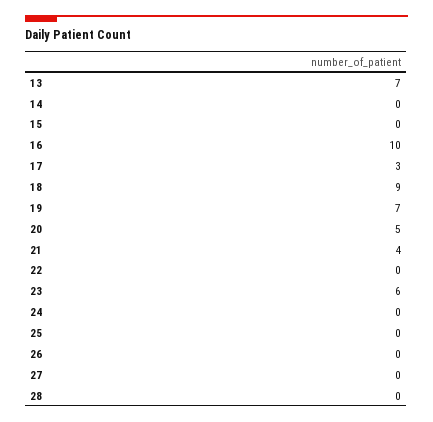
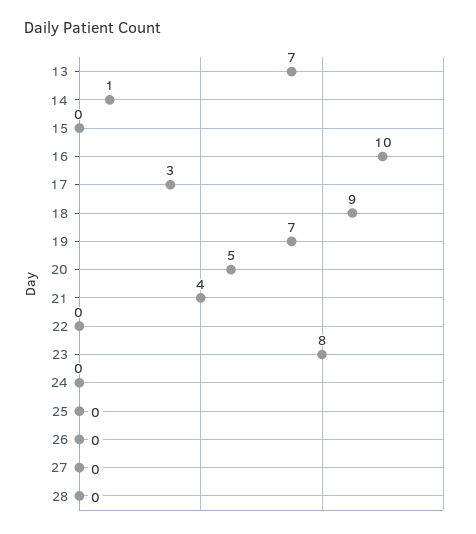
  {
    "13": 7,
-   "14": 0,
+   "14": 1,
    "15": 0,
    "16": 10,
    "17": 3,
    "18": 9,
    "19": 7,
    "20": 5,
    "21": 4,
    "22": 0,
-   "23": 6,
+   "23": 8,
    "24": 0,
    "25": 0,
    "26": 0,
    "27": 0,
    "28": 0
  }

